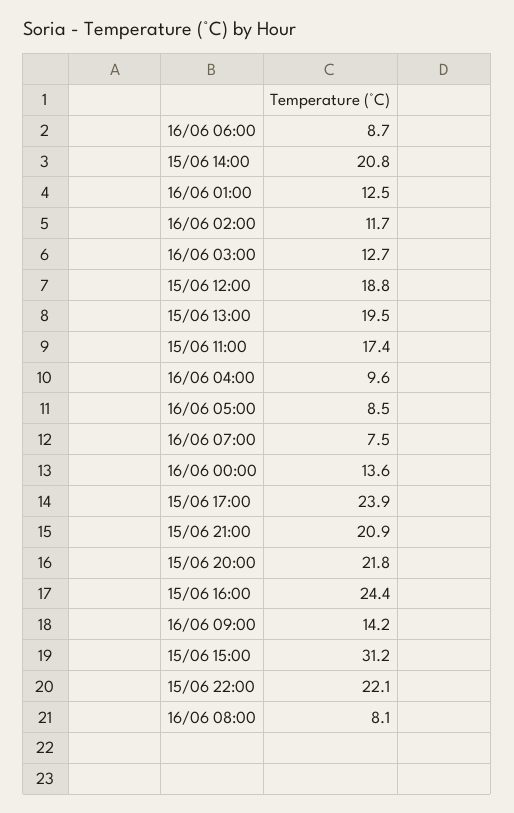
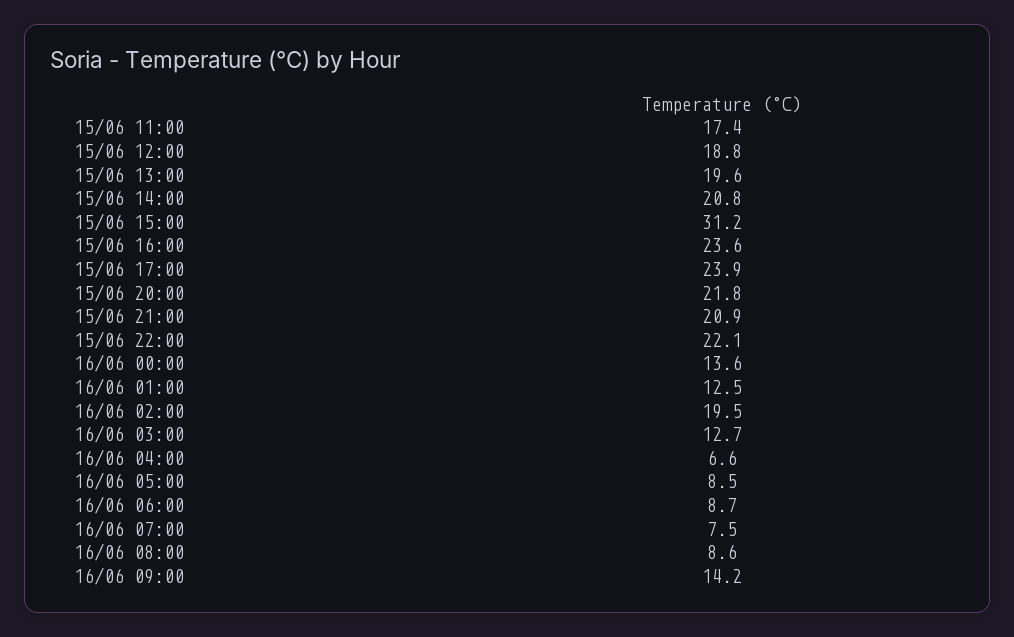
  {
    "16/06 06:00": 8.7,
    "15/06 14:00": 20.8,
    "16/06 01:00": 12.5,
-   "16/06 02:00": 11.7,
+   "16/06 02:00": 19.5,
    "16/06 03:00": 12.7,
    "15/06 12:00": 18.8,
-   "15/06 13:00": 19.5,
+   "15/06 13:00": 19.6,
    "15/06 11:00": 17.4,
-   "16/06 04:00": 9.6,
+   "16/06 04:00": 6.6,
    "16/06 05:00": 8.5,
    "16/06 07:00": 7.5,
    "16/06 00:00": 13.6,
    "15/06 17:00": 23.9,
    "15/06 21:00": 20.9,
    "15/06 20:00": 21.8,
-   "15/06 16:00": 24.4,
+   "15/06 16:00": 23.6,
    "16/06 09:00": 14.2,
    "15/06 15:00": 31.2,
    "15/06 22:00": 22.1,
-   "16/06 08:00": 8.1
+   "16/06 08:00": 8.6
  }

